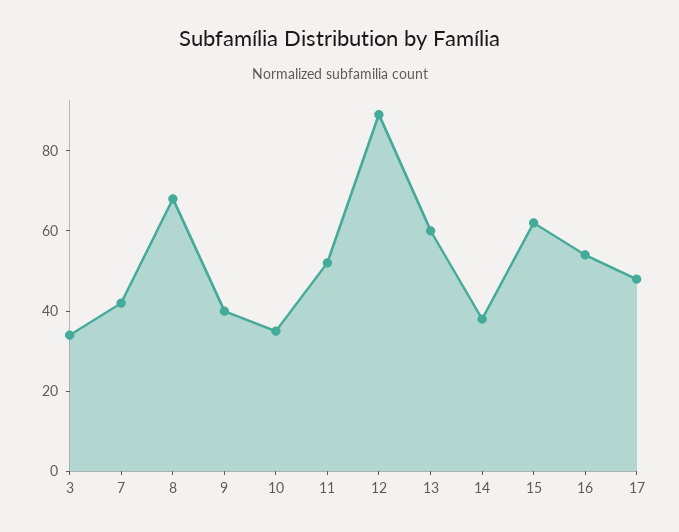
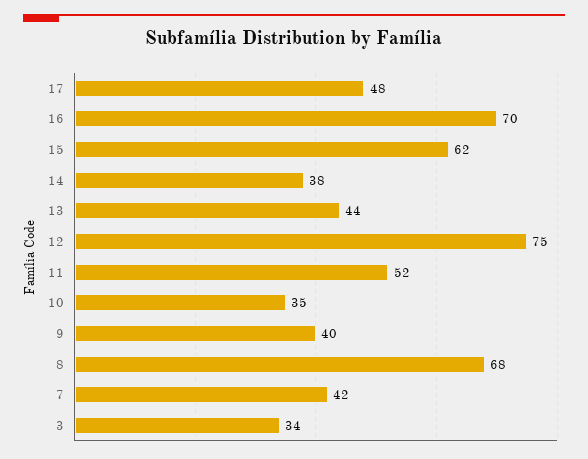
  {
    "3": 34,
    "7": 42,
    "8": 68,
    "9": 40,
    "10": 35,
    "11": 52,
-   "12": 90,
+   "12": 75,
-   "13": 60,
+   "13": 44,
    "14": 38,
    "15": 62,
-   "16": 55,
+   "16": 70,
    "17": 48
  }

